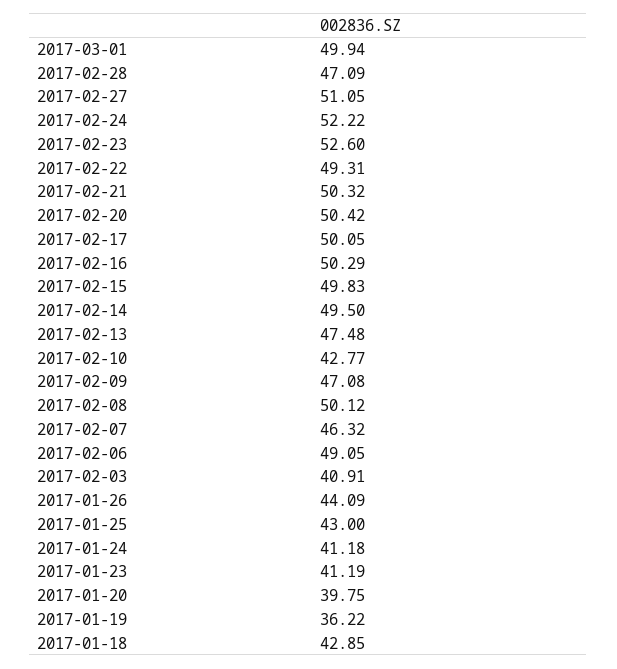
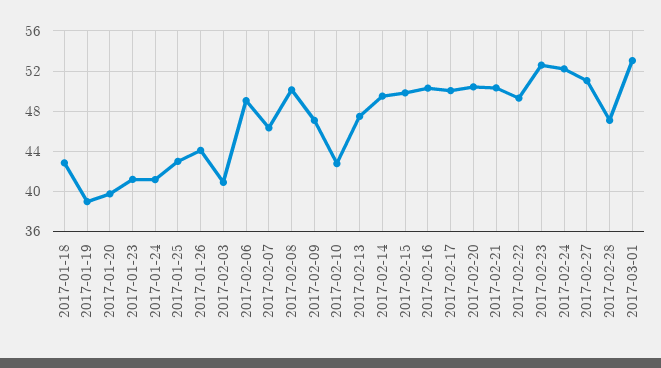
  {
-   "2017-03-01": 49.94,
+   "2017-03-01": 53,
    "2017-02-28": 47.09,
    "2017-02-27": 51.05,
    "2017-02-24": 52.22,
    "2017-02-23": 52.6,
    "2017-02-22": 49.31,
    "2017-02-21": 50.32,
    "2017-02-20": 50.42,
    "2017-02-17": 50.05,
    "2017-02-16": 50.29,
    "2017-02-15": 49.83,
    "2017-02-14": 49.5,
    "2017-02-13": 47.48,
    "2017-02-10": 42.77,
    "2017-02-09": 47.08,
    "2017-02-08": 50.12,
    "2017-02-07": 46.32,
    "2017-02-06": 49.05,
    "2017-02-03": 40.91,
    "2017-01-26": 44.09,
    "2017-01-25": 43,
    "2017-01-24": 41.18,
    "2017-01-23": 41.19,
    "2017-01-20": 39.75,
-   "2017-01-19": 36.22,
+   "2017-01-19": 39,
    "2017-01-18": 42.85
  }

